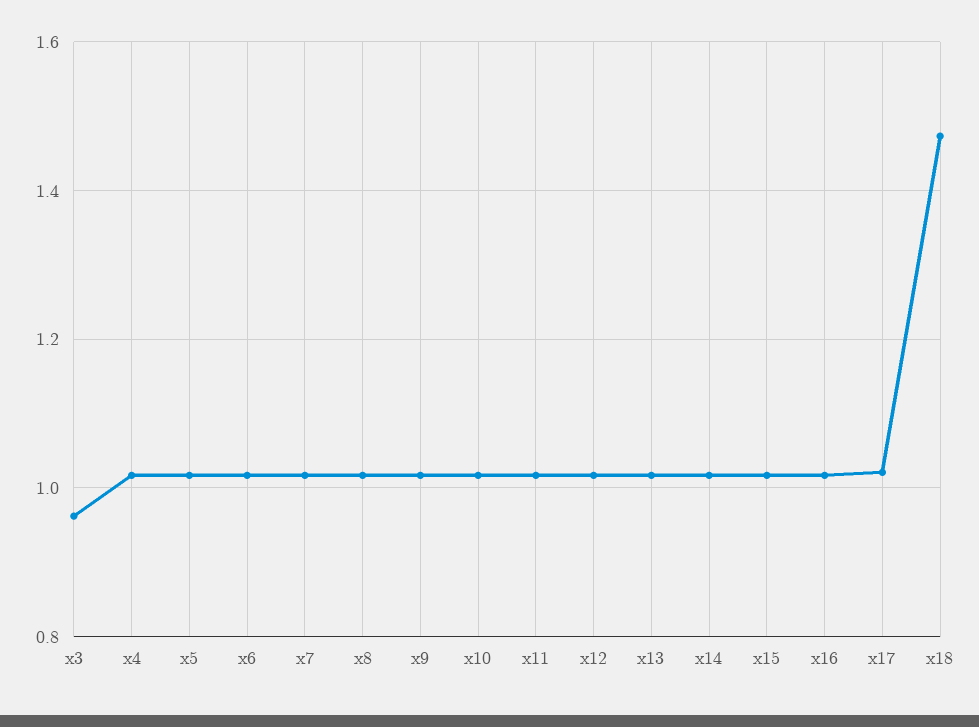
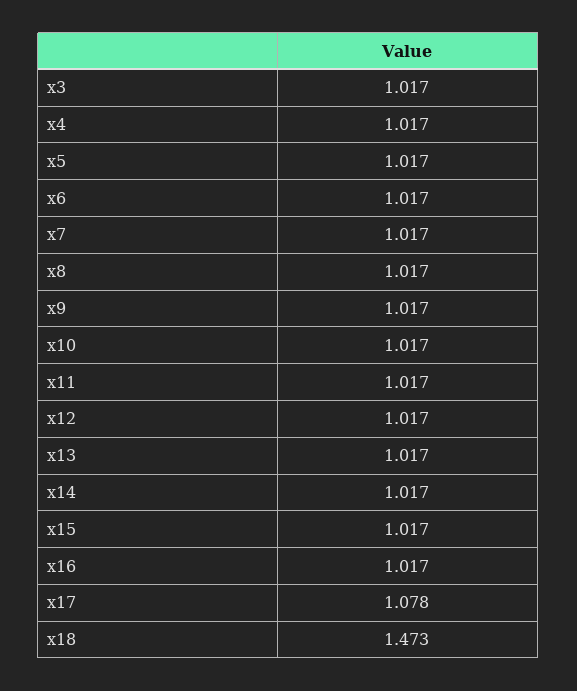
  {
-   "x3": 0.96,
+   "x3": 1.017,
    "x4": 1.017,
    "x5": 1.017,
    "x6": 1.017,
    "x7": 1.017,
    "x8": 1.017,
    "x9": 1.017,
    "x10": 1.017,
    "x11": 1.017,
    "x12": 1.017,
    "x13": 1.017,
    "x14": 1.017,
    "x15": 1.017,
    "x16": 1.017,
-   "x17": 1.02,
+   "x17": 1.078,
    "x18": 1.473
  }

